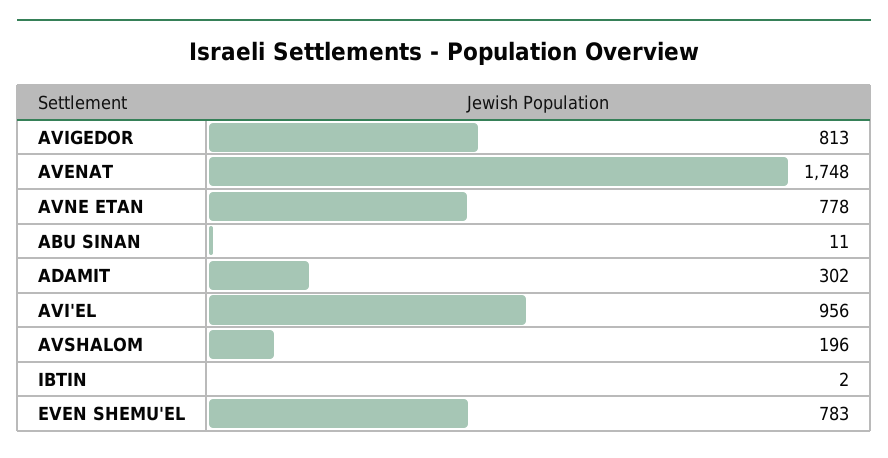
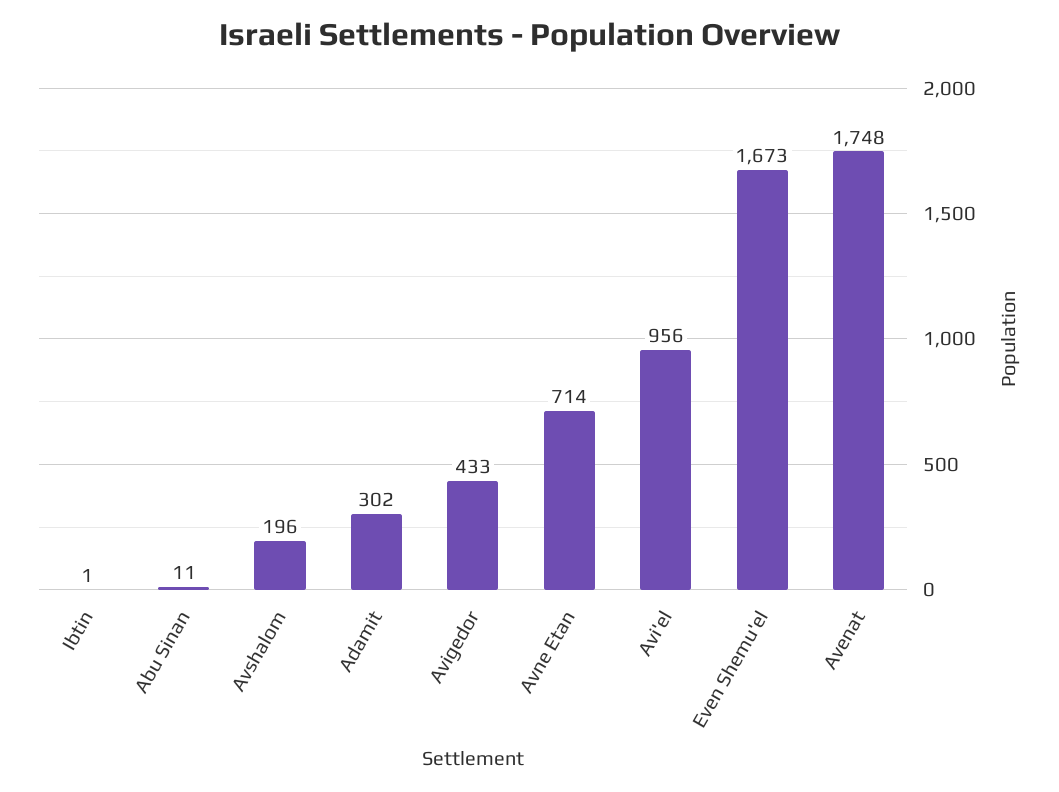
  {
-   "AVIGEDOR": 813,
+   "AVIGEDOR": 433,
    "AVENAT": 1748,
-   "AVNE ETAN": 778,
+   "AVNE ETAN": 714,
    "ABU SINAN": 11,
    "ADAMIT": 302,
    "AVI'EL": 956,
    "AVSHALOM": 196,
-   "IBTIN": 2,
+   "IBTIN": 1,
-   "EVEN SHEMU'EL": 783
+   "EVEN SHEMU'EL": 1673
  }

